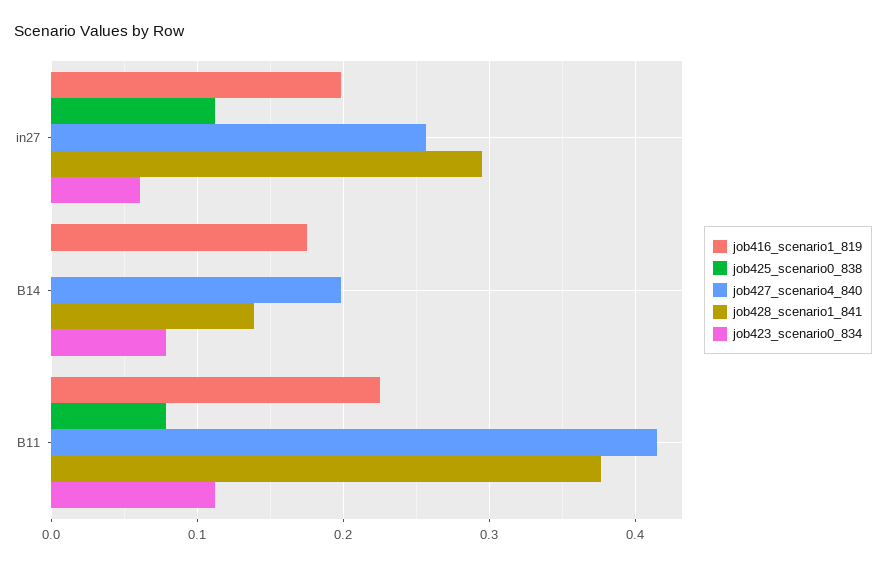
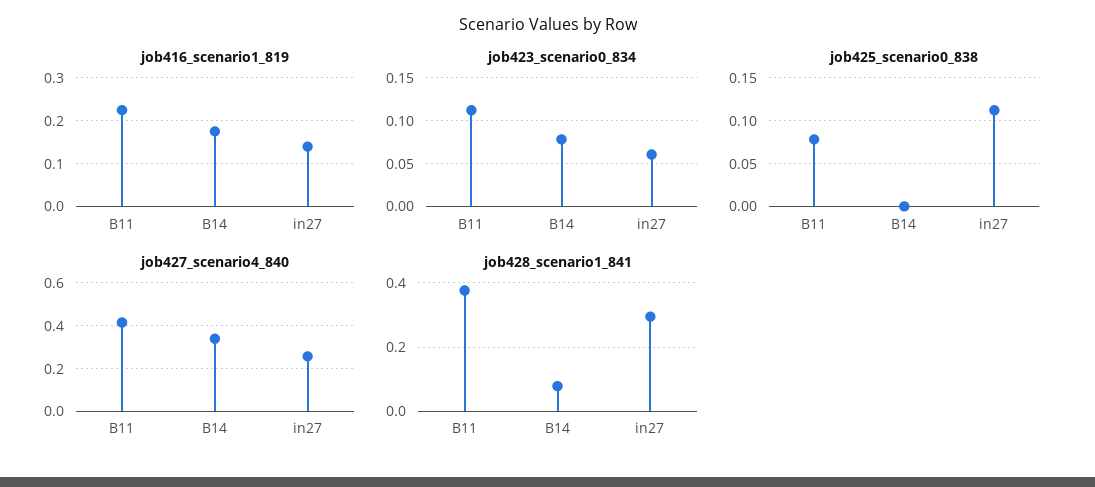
  {
    "job416_scenario1_819": {
-     "in27": 0.2,
+     "in27": 0.14,
      "B14": 0.18,
      "B11": 0.23
    },
    "job425_scenario0_838": {
      "in27": 0.11,
      "B14": 0,
      "B11": 0.08
    },
    "job427_scenario4_840": {
      "in27": 0.26,
-     "B14": 0.2,
+     "B14": 0.35,
      "B11": 0.42
    },
    "job428_scenario1_841": {
      "in27": 0.3,
-     "B14": 0.14,
+     "B14": 0.08,
      "B11": 0.38
    },
    "job423_scenario0_834": {
      "in27": 0.06,
      "B14": 0.08,
      "B11": 0.11
    }
  }

